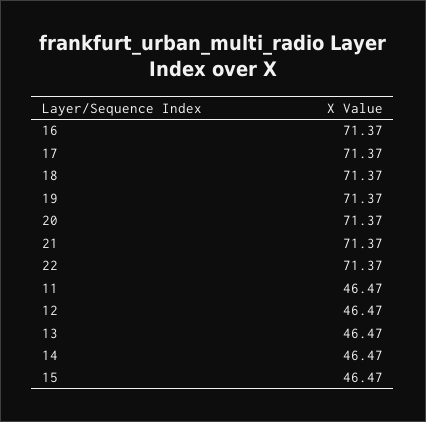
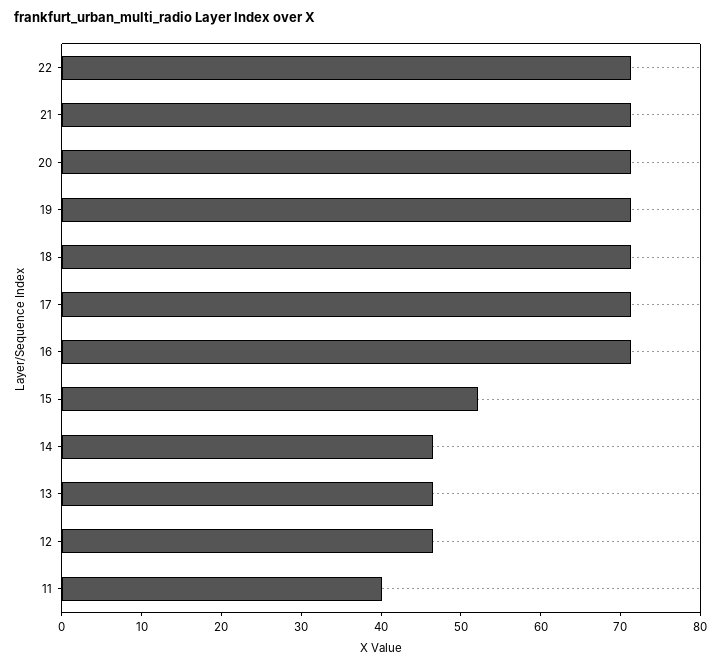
  {
    "16": 71.37,
    "17": 71.37,
    "18": 71.37,
    "19": 71.37,
    "20": 71.37,
    "21": 71.37,
    "22": 71.37,
-   "11": 46.47,
+   "11": 40,
    "12": 46.47,
    "13": 46.47,
    "14": 46.47,
-   "15": 46.47
+   "15": 52
  }

